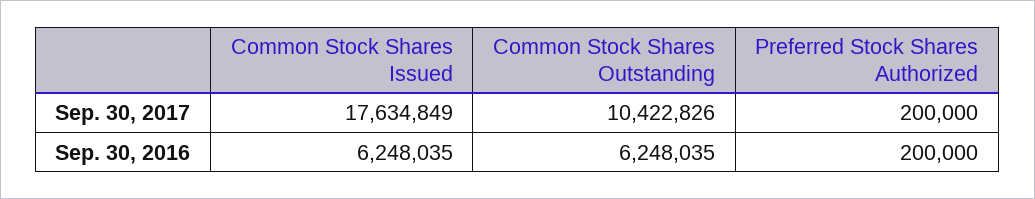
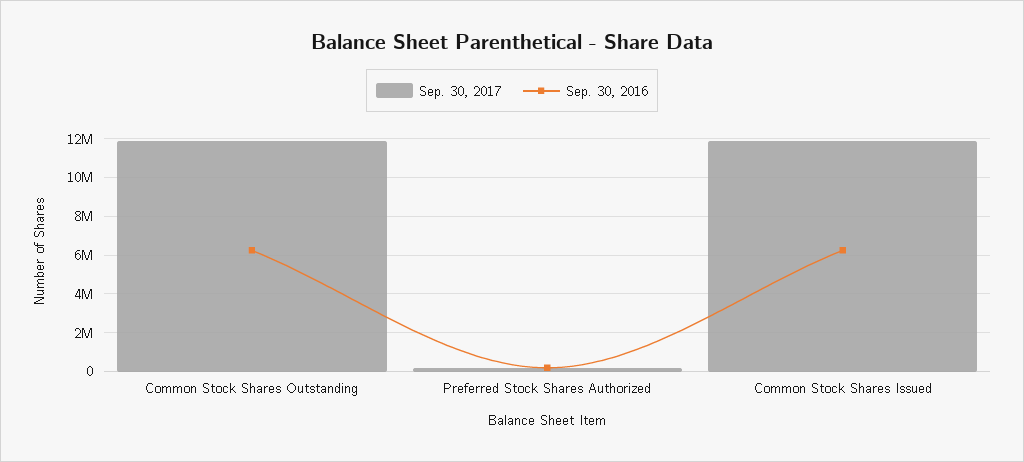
  {
    "Sep. 30, 2017": {
-     "Common Stock Shares Issued": 17634849,
+     "Common Stock Shares Issued": 12000000,
-     "Common Stock Shares Outstanding": 10422826,
+     "Common Stock Shares Outstanding": 12000000,
      "Preferred Stock Shares Authorized": 200000
    },
    "Sep. 30, 2016": {
      "Common Stock Shares Issued": 6248035,
      "Common Stock Shares Outstanding": 6248035,
      "Preferred Stock Shares Authorized": 200000
    }
  }

